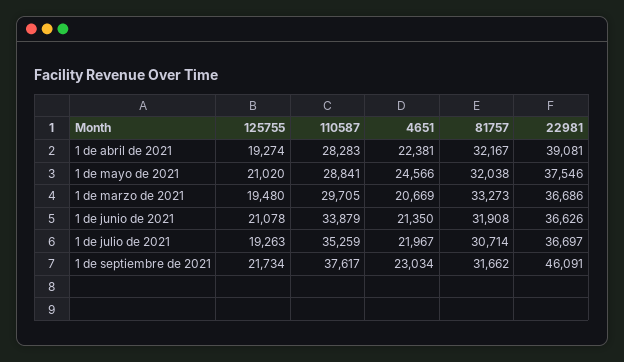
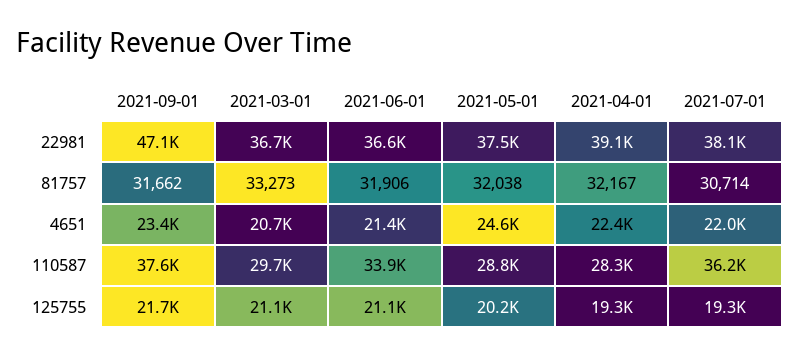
  {
    "125755": {
      "1 de abril de 2021": 19274,
-     "1 de mayo de 2021": 21020,
+     "1 de mayo de 2021": 20200,
-     "1 de marzo de 2021": 19480,
+     "1 de marzo de 2021": 21100,
      "1 de junio de 2021": 21078,
      "1 de julio de 2021": 19263,
      "1 de septiembre de 2021": 21734
    },
    "110587": {
      "1 de abril de 2021": 28283,
      "1 de mayo de 2021": 28841,
      "1 de marzo de 2021": 29705,
      "1 de junio de 2021": 33879,
-     "1 de julio de 2021": 35259,
+     "1 de julio de 2021": 36200,
      "1 de septiembre de 2021": 37617
    },
    "4651": {
      "1 de abril de 2021": 22381,
      "1 de mayo de 2021": 24566,
      "1 de marzo de 2021": 20669,
      "1 de junio de 2021": 21350,
      "1 de julio de 2021": 21967,
-     "1 de septiembre de 2021": 23034
+     "1 de septiembre de 2021": 23400
    },
    "81757": {
      "1 de abril de 2021": 32167,
      "1 de mayo de 2021": 32038,
      "1 de marzo de 2021": 33273,
-     "1 de junio de 2021": 31908,
+     "1 de junio de 2021": 31906,
      "1 de julio de 2021": 30714,
      "1 de septiembre de 2021": 31662
    },
    "22981": {
      "1 de abril de 2021": 39081,
      "1 de mayo de 2021": 37546,
      "1 de marzo de 2021": 36686,
      "1 de junio de 2021": 36626,
-     "1 de julio de 2021": 36697,
+     "1 de julio de 2021": 38100,
-     "1 de septiembre de 2021": 46091
+     "1 de septiembre de 2021": 47100
    }
  }

